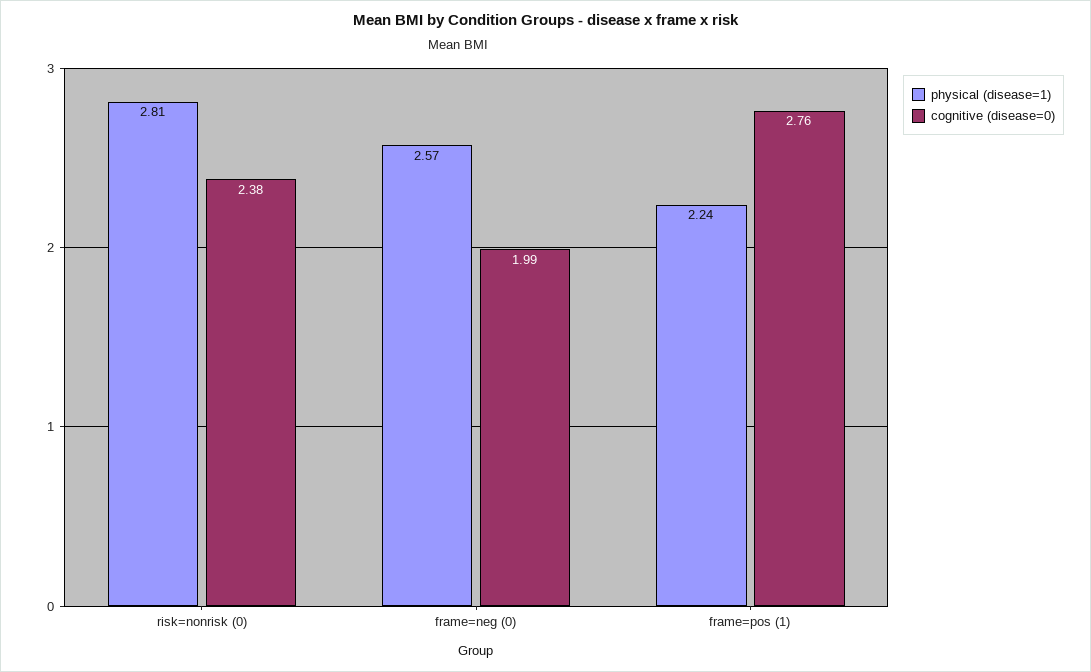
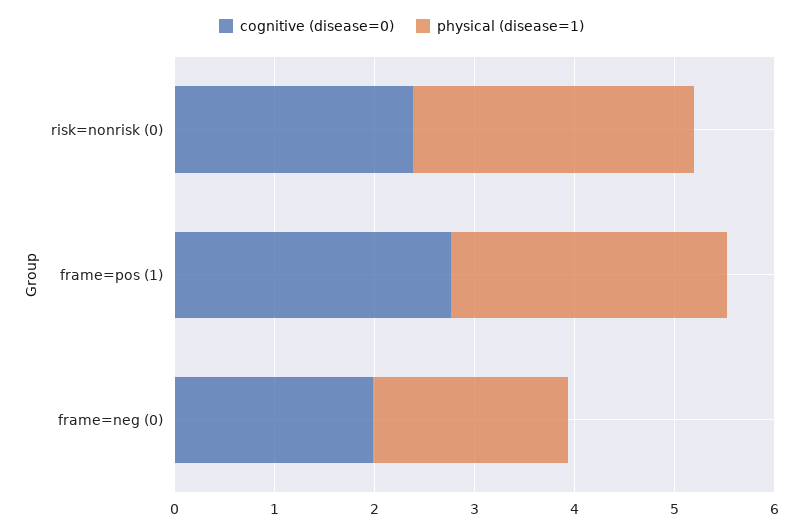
  {
    "physical (disease=1)": {
      "risk=nonrisk (0)": 2.81,
-     "frame=neg (0)": 2.57,
+     "frame=neg (0)": 2,
-     "frame=pos (1)": 2.24
+     "frame=pos (1)": 2.8
    },
    "cognitive (disease=0)": {
      "risk=nonrisk (0)": 2.38,
      "frame=neg (0)": 1.99,
      "frame=pos (1)": 2.76
    }
  }

